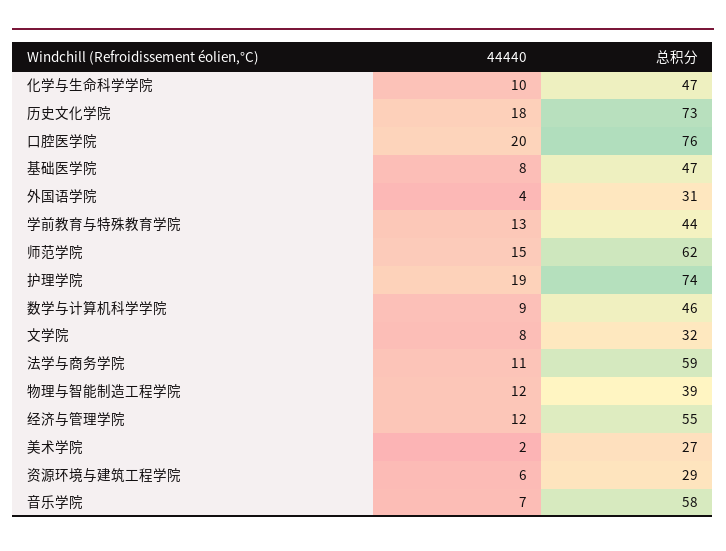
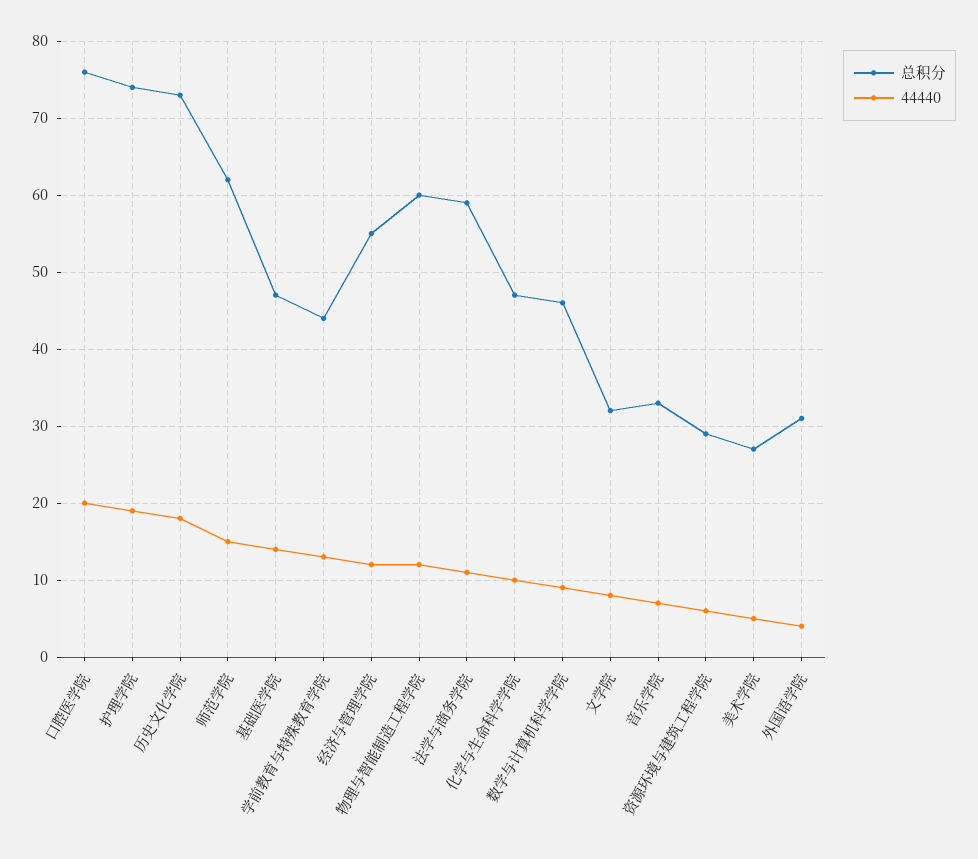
  {
    "44440": {
      "化学与生命科学学院": 10,
      "历史文化学院": 18,
      "口腔医学院": 20,
-     "基础医学院": 8,
+     "基础医学院": 14,
      "外国语学院": 4,
      "学前教育与特殊教育学院": 13,
      "师范学院": 15,
      "护理学院": 19,
      "数学与计算机科学学院": 9,
      "文学院": 8,
      "法学与商务学院": 11,
      "物理与智能制造工程学院": 12,
      "经济与管理学院": 12,
-     "美术学院": 2,
+     "美术学院": 5,
      "资源环境与建筑工程学院": 6,
      "音乐学院": 7
    },
    "总积分": {
      "化学与生命科学学院": 47,
      "历史文化学院": 73,
      "口腔医学院": 76,
      "基础医学院": 47,
      "外国语学院": 31,
      "学前教育与特殊教育学院": 44,
      "师范学院": 62,
      "护理学院": 74,
      "数学与计算机科学学院": 46,
      "文学院": 32,
      "法学与商务学院": 59,
-     "物理与智能制造工程学院": 39,
+     "物理与智能制造工程学院": 60,
      "经济与管理学院": 55,
      "美术学院": 27,
      "资源环境与建筑工程学院": 29,
-     "音乐学院": 58
+     "音乐学院": 33
    }
  }

